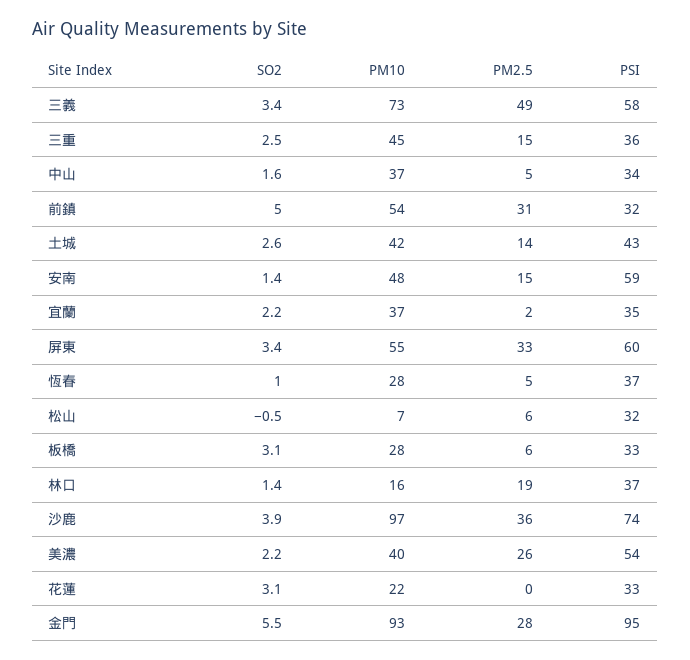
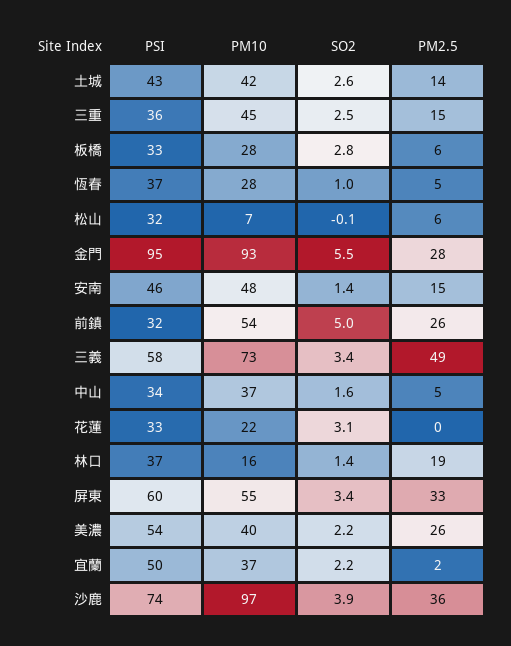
  {
    "SO2": {
      "三義": 3.4,
      "三重": 2.5,
      "中山": 1.6,
      "前鎮": 5,
      "土城": 2.6,
      "安南": 1.4,
      "宜蘭": 2.2,
      "屏東": 3.4,
      "恆春": 1,
-     "松山": -0.5,
+     "松山": -0.1,
-     "板橋": 3.1,
+     "板橋": 2.8,
      "林口": 1.4,
      "沙鹿": 3.9,
      "美濃": 2.2,
      "花蓮": 3.1,
      "金門": 5.5
    },
    "PM10": {
      "三義": 73,
      "三重": 45,
      "中山": 37,
      "前鎮": 54,
      "土城": 42,
      "安南": 48,
      "宜蘭": 37,
      "屏東": 55,
      "恆春": 28,
      "松山": 7,
      "板橋": 28,
      "林口": 16,
      "沙鹿": 97,
      "美濃": 40,
      "花蓮": 22,
      "金門": 93
    },
    "PM2.5": {
      "三義": 49,
      "三重": 15,
      "中山": 5,
-     "前鎮": 31,
+     "前鎮": 26,
      "土城": 14,
      "安南": 15,
      "宜蘭": 2,
      "屏東": 33,
      "恆春": 5,
      "松山": 6,
      "板橋": 6,
      "林口": 19,
      "沙鹿": 36,
      "美濃": 26,
      "花蓮": 0,
      "金門": 28
    },
    "PSI": {
      "三義": 58,
      "三重": 36,
      "中山": 34,
      "前鎮": 32,
      "土城": 43,
-     "安南": 59,
+     "安南": 46,
-     "宜蘭": 35,
+     "宜蘭": 50,
      "屏東": 60,
      "恆春": 37,
      "松山": 32,
      "板橋": 33,
      "林口": 37,
      "沙鹿": 74,
      "美濃": 54,
      "花蓮": 33,
      "金門": 95
    }
  }

